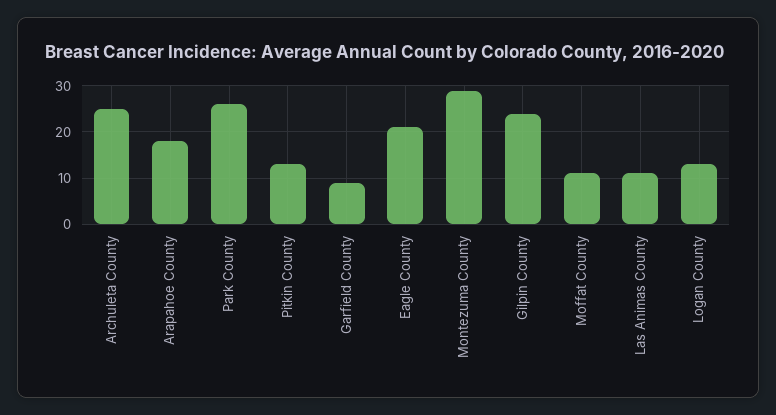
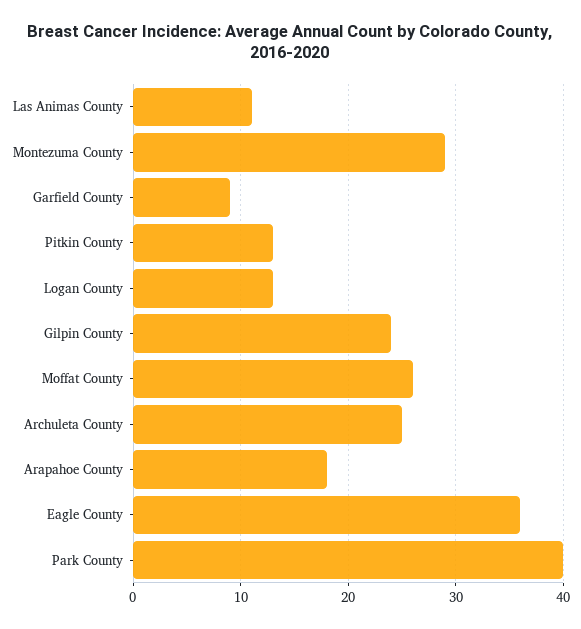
  {
    "Archuleta County": 25,
    "Arapahoe County": 18,
-   "Park County": 25,
+   "Park County": 40,
    "Pitkin County": 13,
    "Garfield County": 9,
-   "Eagle County": 20,
+   "Eagle County": 36,
    "Montezuma County": 29,
    "Gilpin County": 24,
-   "Moffat County": 10,
+   "Moffat County": 26,
    "Las Animas County": 11,
    "Logan County": 13
  }

